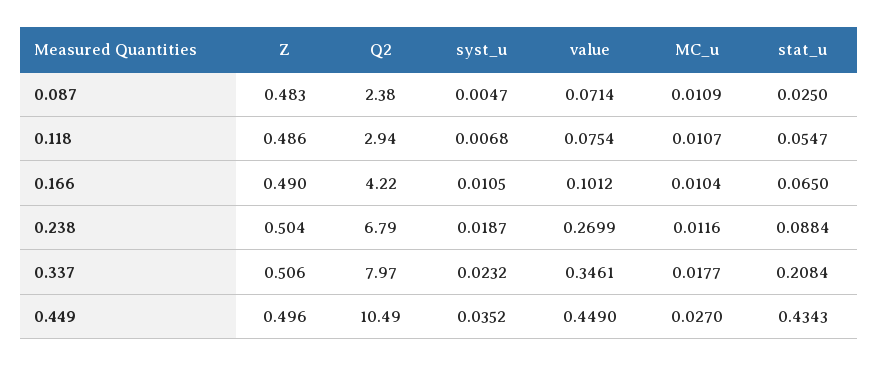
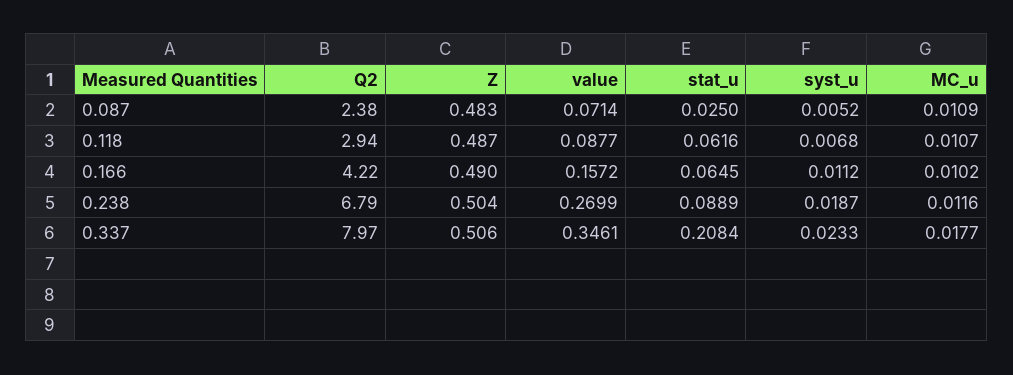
  {
    "Z": {
      "0.087": 0.483,
-     "0.118": 0.486,
+     "0.118": 0.487,
      "0.166": 0.49,
      "0.238": 0.504,
-     "0.337": 0.506,
+     "0.337": 0.506
-     "0.449": 0.496
    },
    "Q2": {
      "0.087": 2.38,
      "0.118": 2.94,
      "0.166": 4.22,
      "0.238": 6.79,
-     "0.337": 7.97,
+     "0.337": 7.97
-     "0.449": 10.49
    },
    "syst_u": {
-     "0.087": 0.0047,
+     "0.087": 0.0052,
      "0.118": 0.0068,
-     "0.166": 0.0105,
+     "0.166": 0.0112,
      "0.238": 0.0187,
-     "0.337": 0.0232,
+     "0.337": 0.0233
-     "0.449": 0.0352
    },
    "value": {
      "0.087": 0.0714,
-     "0.118": 0.0754,
+     "0.118": 0.0877,
-     "0.166": 0.1012,
+     "0.166": 0.1572,
      "0.238": 0.2699,
-     "0.337": 0.3461,
+     "0.337": 0.3461
-     "0.449": 0.449
    },
    "MC_u": {
      "0.087": 0.0109,
      "0.118": 0.0107,
-     "0.166": 0.0104,
+     "0.166": 0.0102,
      "0.238": 0.0116,
-     "0.337": 0.0177,
+     "0.337": 0.0177
-     "0.449": 0.027
    },
    "stat_u": {
      "0.087": 0.025,
-     "0.118": 0.0547,
+     "0.118": 0.0616,
-     "0.166": 0.065,
+     "0.166": 0.0645,
-     "0.238": 0.0884,
+     "0.238": 0.0889,
-     "0.337": 0.2084,
+     "0.337": 0.2084
-     "0.449": 0.4343
    }
  }

